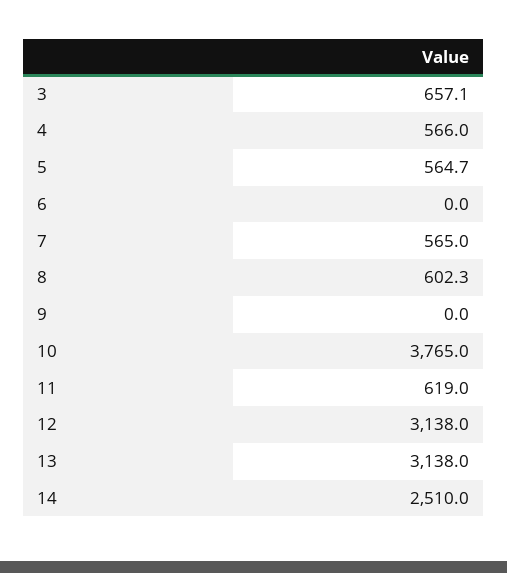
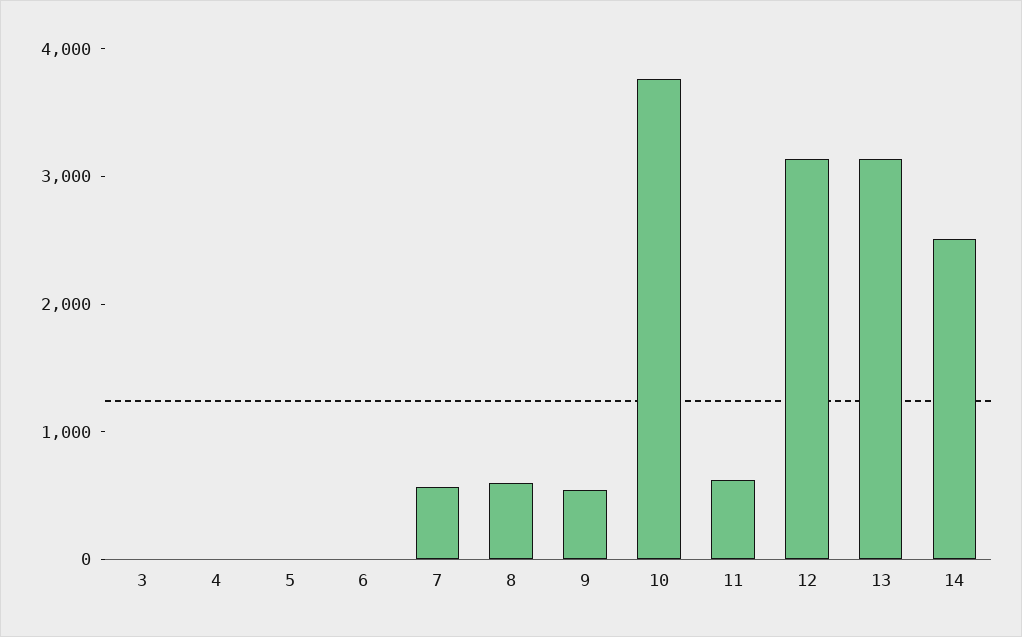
  {
-   "3": 657.1,
+   "3": 0,
-   "4": 566,
+   "4": 0,
-   "5": 564.7,
+   "5": 0,
    "6": 0,
    "7": 565,
    "8": 602.3,
-   "9": 0,
+   "9": 600,
    "10": 3765,
    "11": 619,
    "12": 3138,
    "13": 3138,
    "14": 2510
  }

